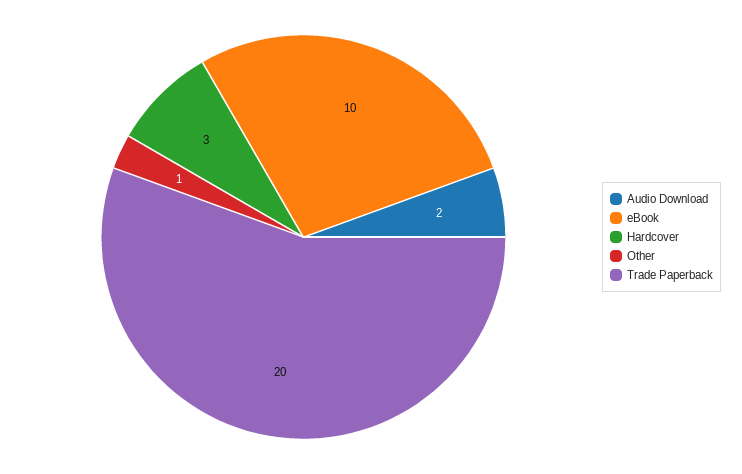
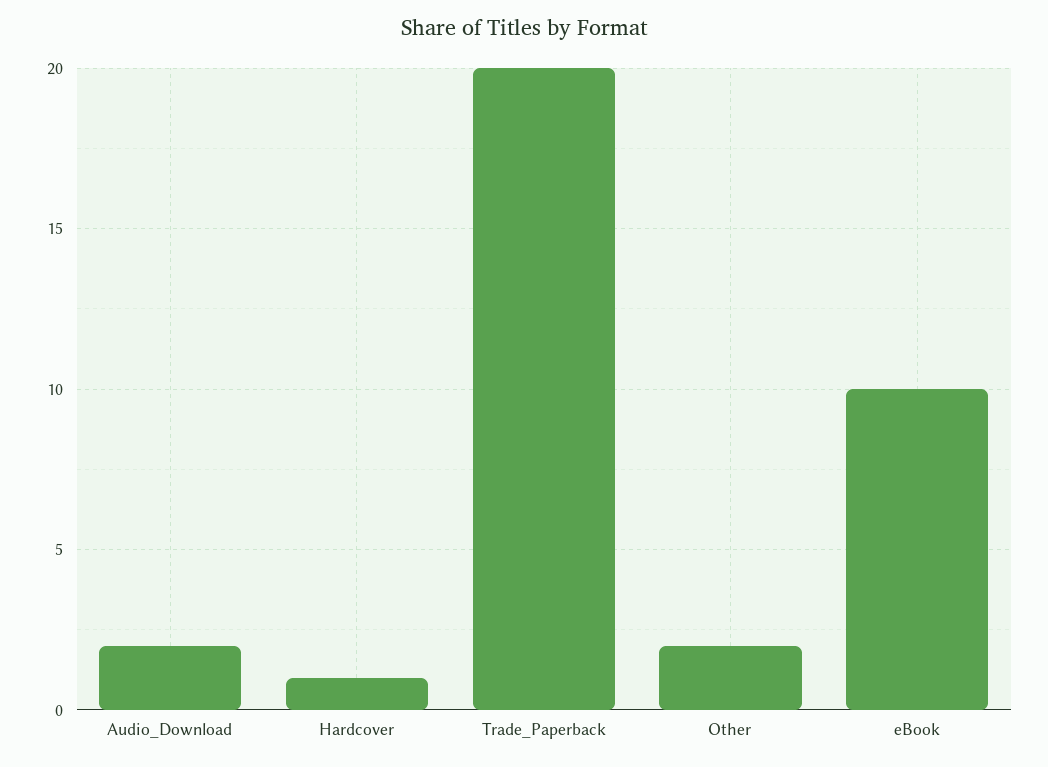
  {
    "Audio Download": 2,
    "eBook": 10,
-   "Hardcover": 3,
+   "Hardcover": 1,
-   "Other": 1,
+   "Other": 2,
    "Trade Paperback": 20
  }

